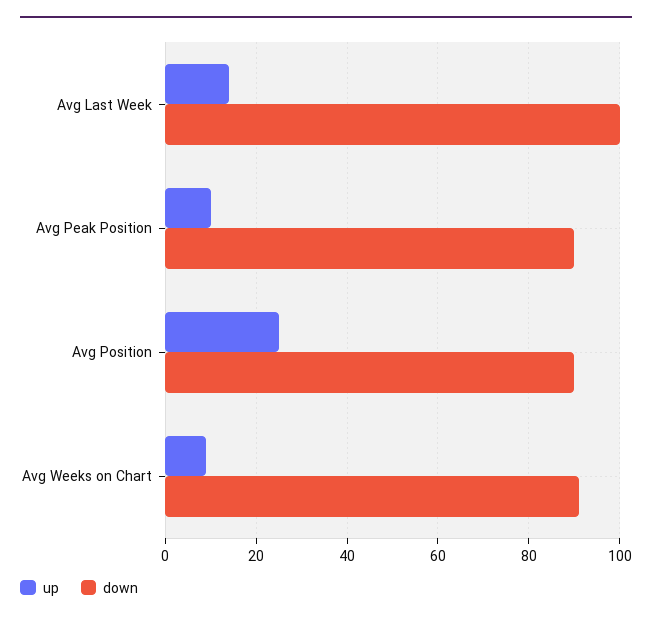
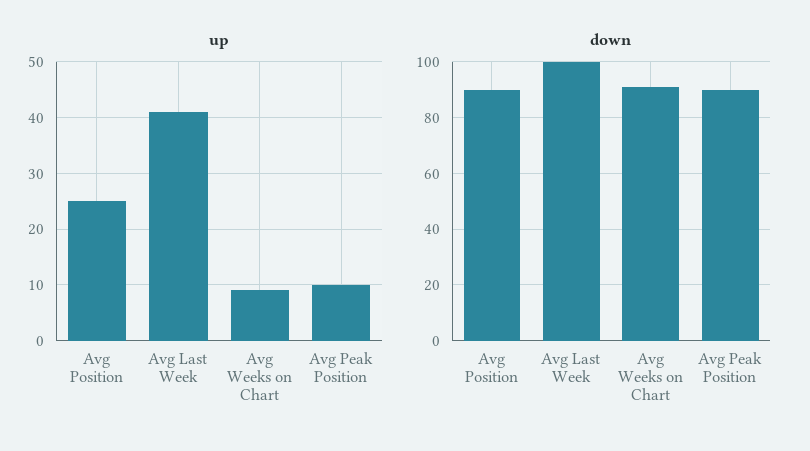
  {
    "up": {
-     "Avg Last Week": 15,
+     "Avg Last Week": 40,
      "Avg Peak Position": 10,
      "Avg Position": 25,
      "Avg Weeks on Chart": 10
    },
    "down": {
      "Avg Last Week": 100,
      "Avg Peak Position": 90,
      "Avg Position": 90,
      "Avg Weeks on Chart": 90
    }
  }

